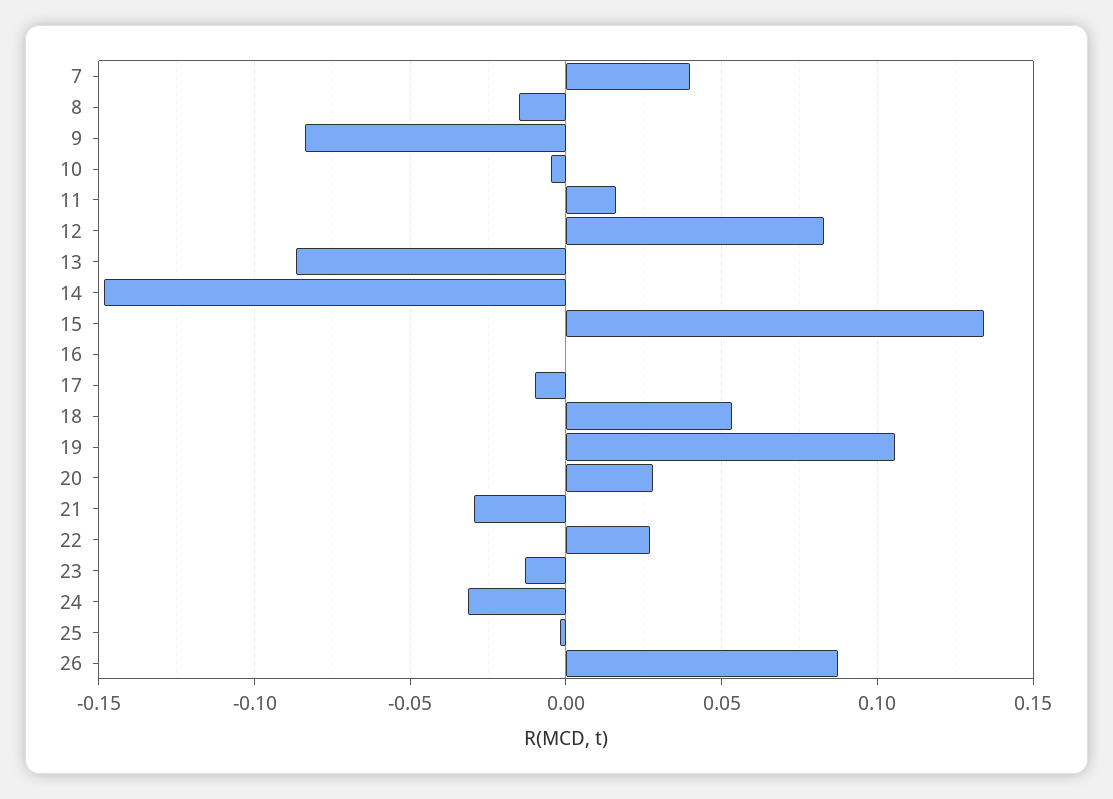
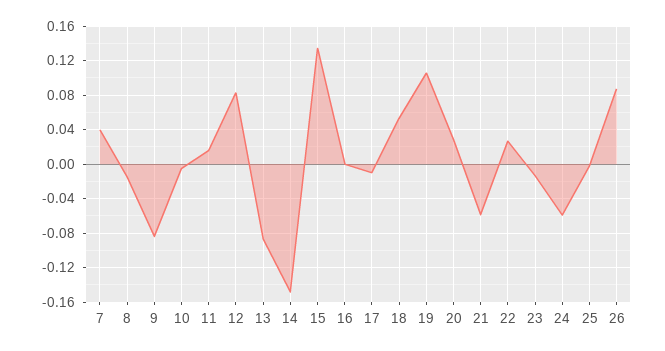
  {
    "7": 0.04,
    "8": -0.015,
    "9": -0.085,
    "10": -0.005,
    "11": 0.015,
    "12": 0.085,
    "13": -0.085,
    "14": -0.15,
    "15": 0.135,
    "16": 0,
    "17": -0.01,
    "18": 0.055,
    "19": 0.105,
    "20": 0.03,
-   "21": -0.03,
+   "21": -0.06,
    "22": 0.025,
    "23": -0.015,
-   "24": -0.03,
+   "24": -0.06,
    "25": 0,
    "26": 0.085
  }

